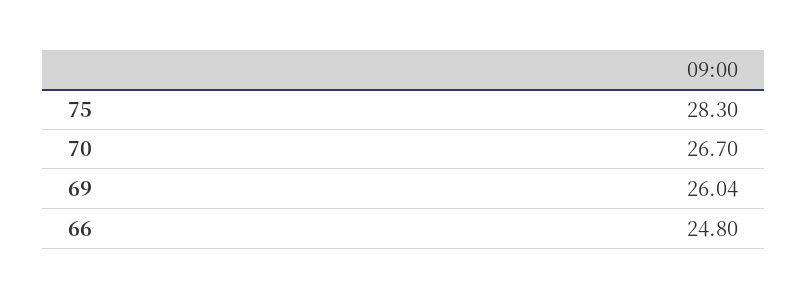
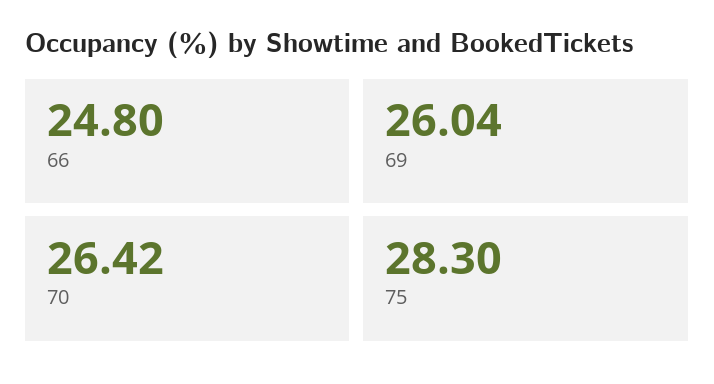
  {
    "75": 28.3,
-   "70": 26.7,
+   "70": 26.42,
    "69": 26.04,
    "66": 24.8
  }

